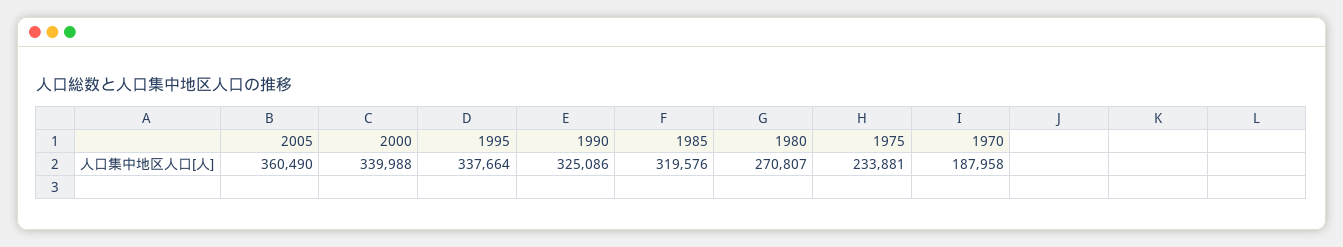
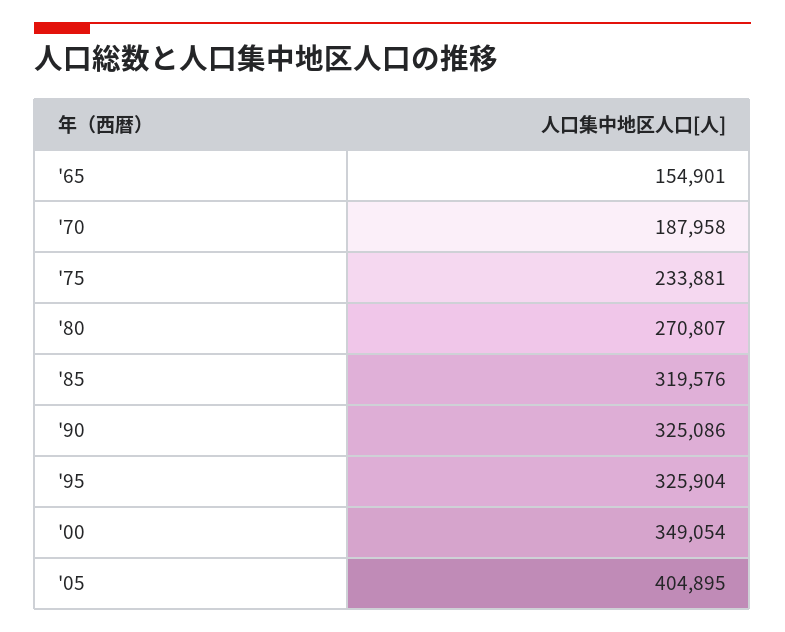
  {
-   "2005": 360490,
+   "2005": 404895,
-   "2000": 339988,
+   "2000": 349054,
-   "1995": 337664,
+   "1995": 325904,
    "1990": 325086,
    "1985": 319576,
    "1980": 270807,
    "1975": 233881,
-   "1970": 187958
+   "1970": 187958,
+   "'65": 154901
  }

